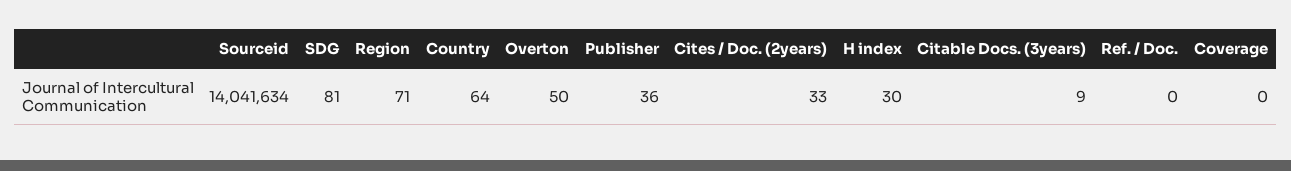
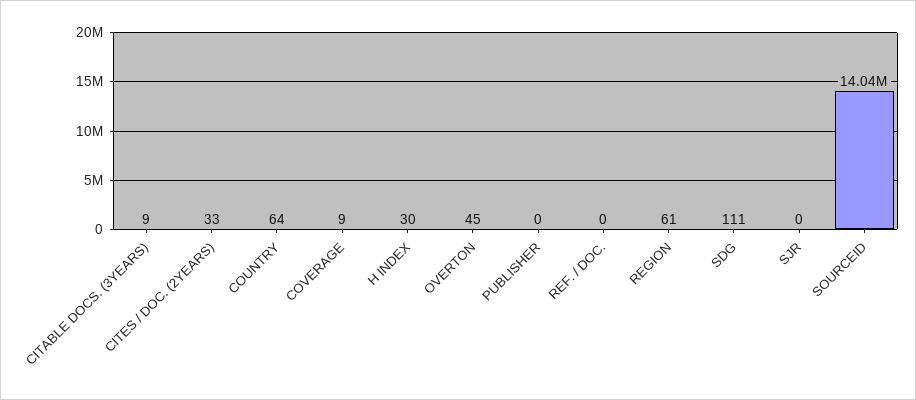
  {
    "Sourceid": 14041634,
-   "SDG": 81,
+   "SDG": 111,
-   "Region": 71,
+   "Region": 61,
    "Country": 64,
-   "Overton": 50,
+   "Overton": 45,
-   "Publisher": 36,
+   "Publisher": 0,
    "Cites / Doc. (2years)": 33,
    "H index": 30,
    "Citable Docs. (3years)": 9,
    "Ref. / Doc.": 0,
-   "Coverage": 0
+   "Coverage": 9,
+   "SJR": 0
  }

